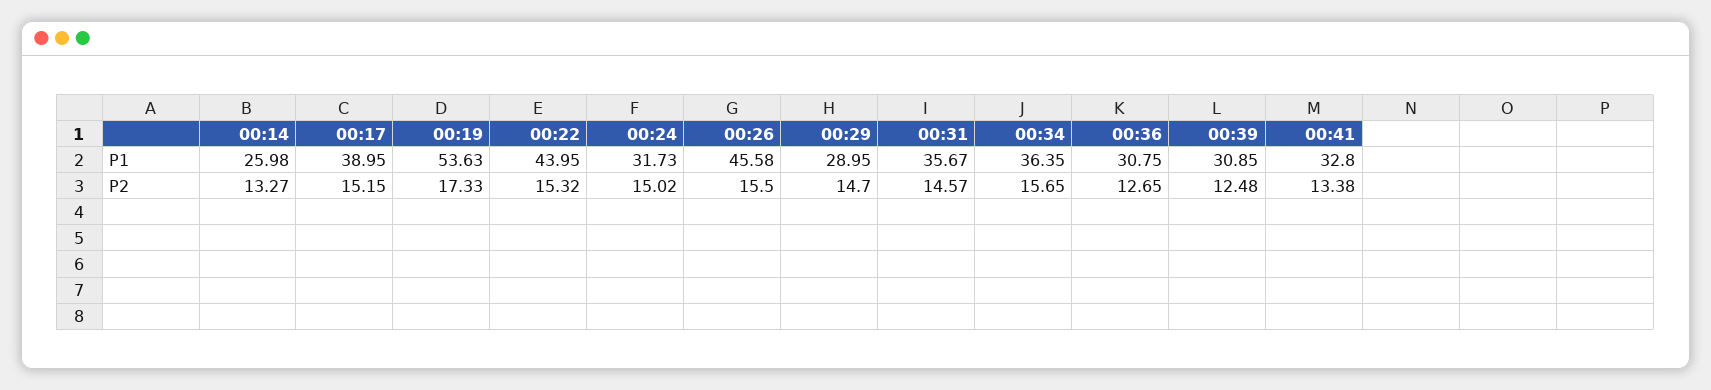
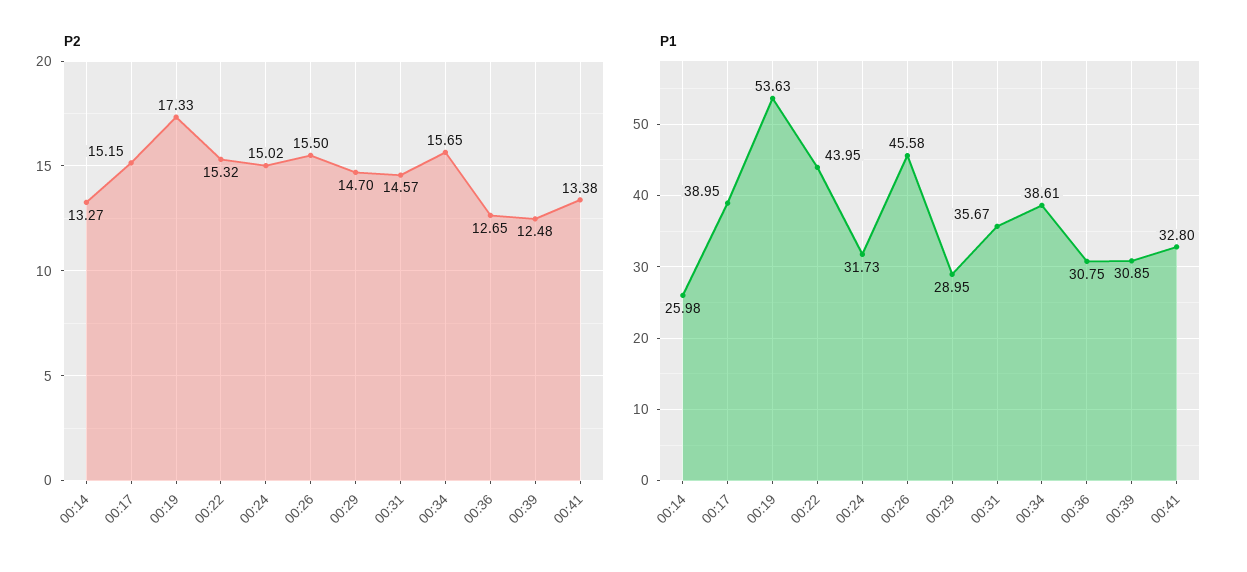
  {
    "P1": {
      "00:14": 25.98,
      "00:17": 38.95,
      "00:19": 53.63,
      "00:22": 43.95,
      "00:24": 31.73,
      "00:26": 45.58,
      "00:29": 28.95,
      "00:31": 35.67,
-     "00:34": 36.35,
+     "00:34": 38.61,
      "00:36": 30.75,
      "00:39": 30.85,
      "00:41": 32.8
    },
    "P2": {
      "00:14": 13.27,
      "00:17": 15.15,
      "00:19": 17.33,
      "00:22": 15.32,
      "00:24": 15.02,
      "00:26": 15.5,
      "00:29": 14.7,
      "00:31": 14.57,
      "00:34": 15.65,
      "00:36": 12.65,
      "00:39": 12.48,
      "00:41": 13.38
    }
  }

